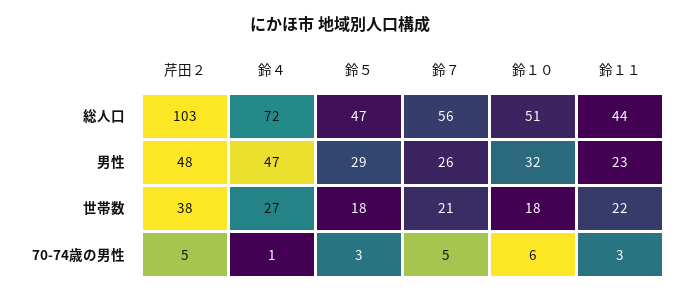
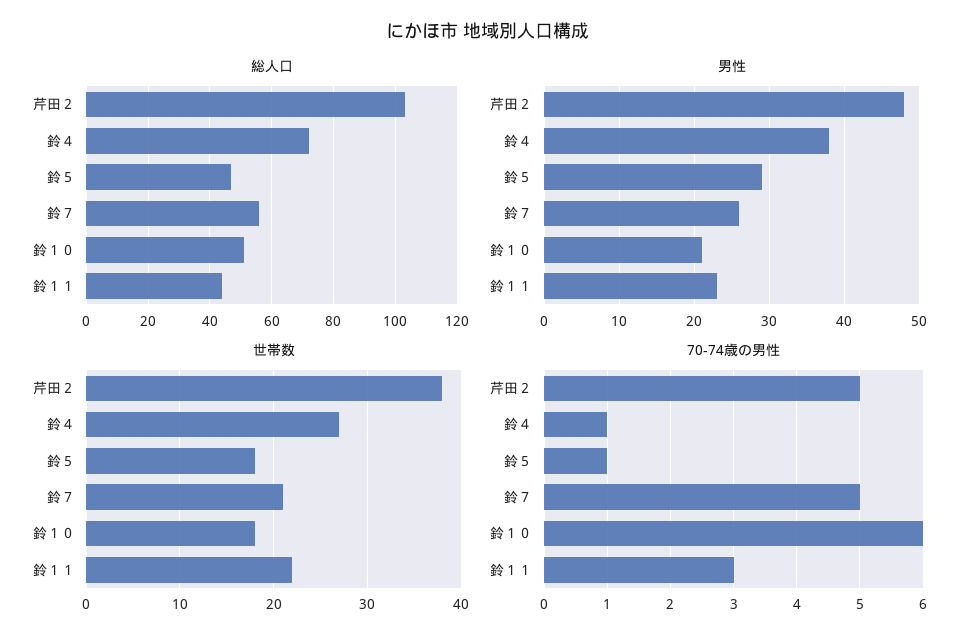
  {
    "総人口": {
      "芹田２": 103,
      "鈴４": 72,
      "鈴５": 47,
      "鈴７": 56,
      "鈴１０": 51,
      "鈴１１": 44
    },
    "男性": {
      "芹田２": 48,
-     "鈴４": 47,
+     "鈴４": 38,
      "鈴５": 29,
      "鈴７": 26,
-     "鈴１０": 32,
+     "鈴１０": 21,
      "鈴１１": 23
    },
    "世帯数": {
      "芹田２": 38,
      "鈴４": 27,
      "鈴５": 18,
      "鈴７": 21,
      "鈴１０": 18,
      "鈴１１": 22
    },
    "70-74歳の男性": {
      "芹田２": 5,
      "鈴４": 1,
-     "鈴５": 3,
+     "鈴５": 1,
      "鈴７": 5,
      "鈴１０": 6,
      "鈴１１": 3
    }
  }

